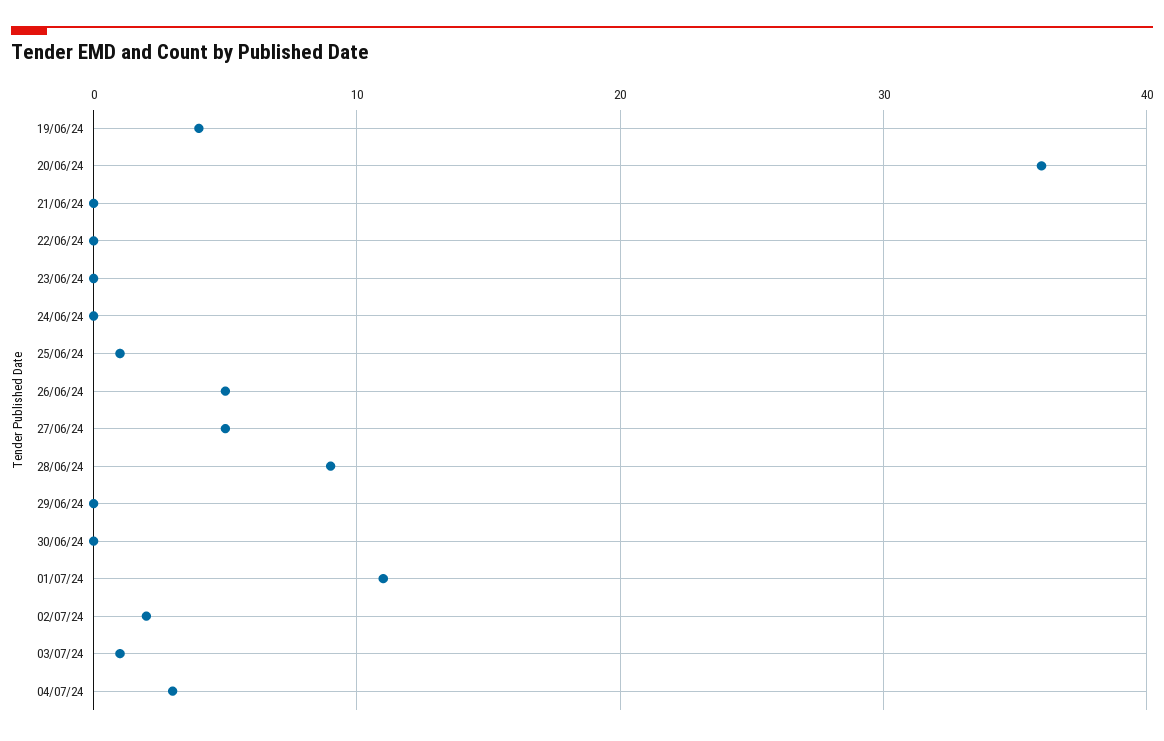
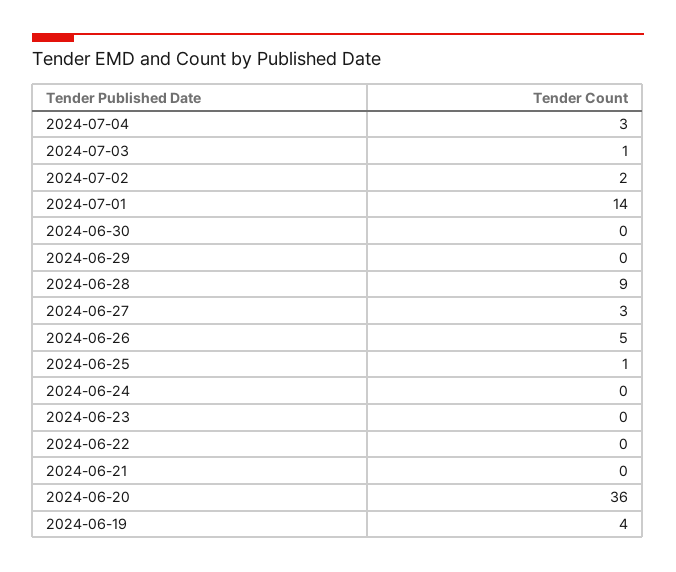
  {
    "19/06/24": 4,
    "20/06/24": 36,
    "21/06/24": 0,
    "22/06/24": 0,
    "23/06/24": 0,
    "24/06/24": 0,
    "25/06/24": 1,
    "26/06/24": 5,
-   "27/06/24": 5,
+   "27/06/24": 3,
    "28/06/24": 9,
    "29/06/24": 0,
    "30/06/24": 0,
-   "01/07/24": 11,
+   "01/07/24": 14,
    "02/07/24": 2,
    "03/07/24": 1,
    "04/07/24": 3
  }

